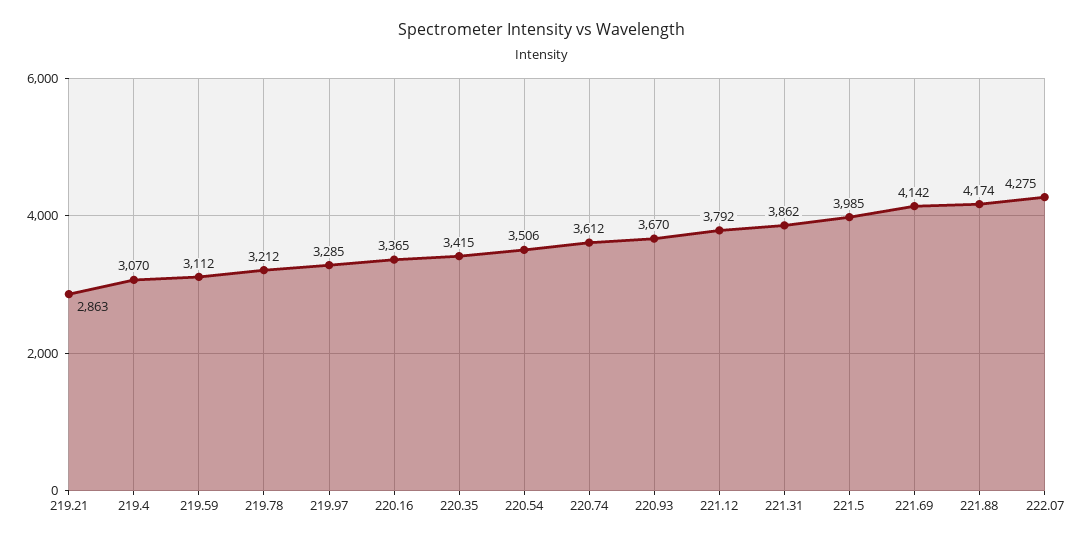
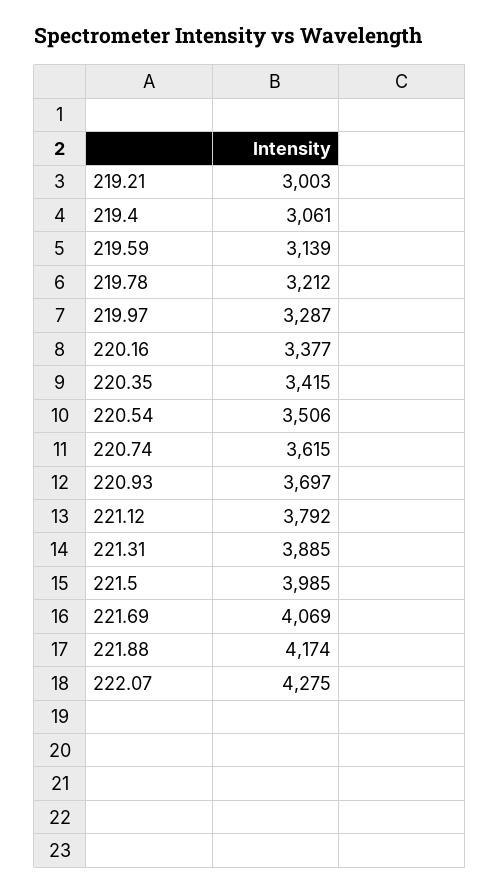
  {
-   "219.21": 2863,
+   "219.21": 3003,
-   "219.4": 3070,
+   "219.4": 3061,
-   "219.59": 3112,
+   "219.59": 3139,
    "219.78": 3212,
-   "219.97": 3285,
+   "219.97": 3287,
-   "220.16": 3365,
+   "220.16": 3377,
    "220.35": 3415,
    "220.54": 3506,
-   "220.74": 3612,
+   "220.74": 3615,
-   "220.93": 3670,
+   "220.93": 3697,
    "221.12": 3792,
-   "221.31": 3862,
+   "221.31": 3885,
    "221.5": 3985,
-   "221.69": 4142,
+   "221.69": 4069,
    "221.88": 4174,
    "222.07": 4275
  }

